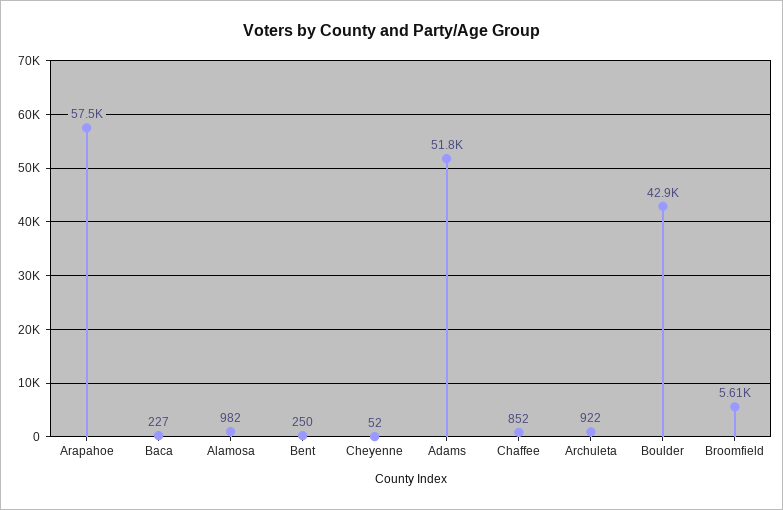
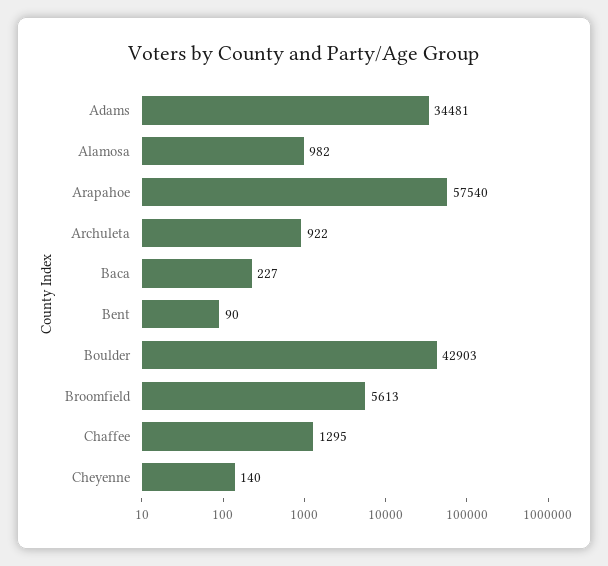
  {
    "Arapahoe": 57540,
    "Baca": 227,
    "Alamosa": 982,
-   "Bent": 250,
+   "Bent": 90,
-   "Cheyenne": 52,
+   "Cheyenne": 140,
-   "Adams": 51800,
+   "Adams": 34481,
-   "Chaffee": 852,
+   "Chaffee": 1295,
    "Archuleta": 922,
    "Boulder": 42903,
    "Broomfield": 5613
  }

